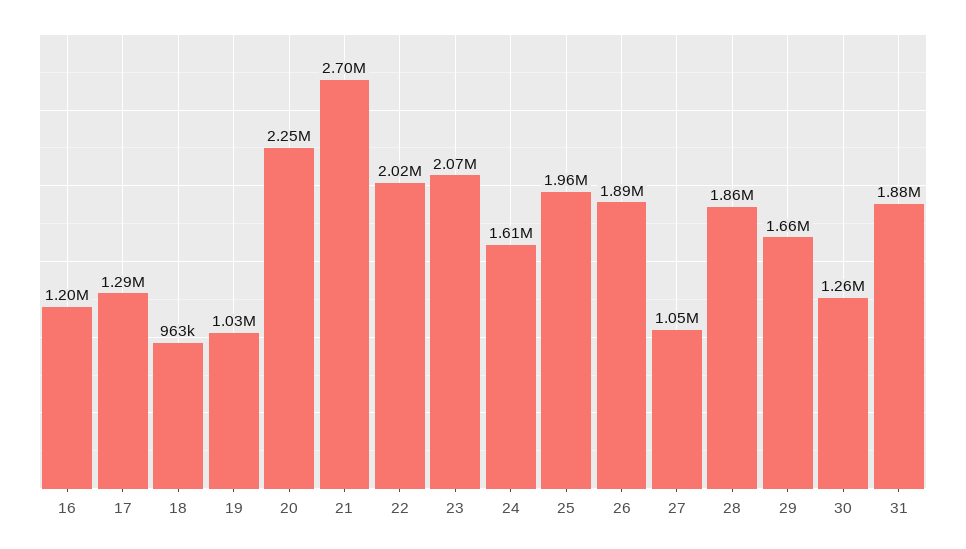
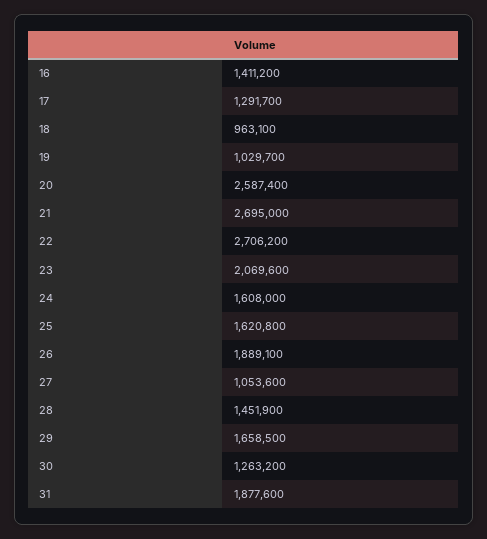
  {
-   "16": 1200000,
+   "16": 1411200,
    "17": 1291700,
    "18": 963100,
    "19": 1029700,
-   "20": 2250000,
+   "20": 2587400,
    "21": 2695000,
-   "22": 2020000,
+   "22": 2706200,
    "23": 2069600,
    "24": 1608000,
-   "25": 1960000,
+   "25": 1620800,
    "26": 1889100,
    "27": 1053600,
-   "28": 1860000,
+   "28": 1451900,
    "29": 1658500,
    "30": 1263200,
    "31": 1877600
  }

